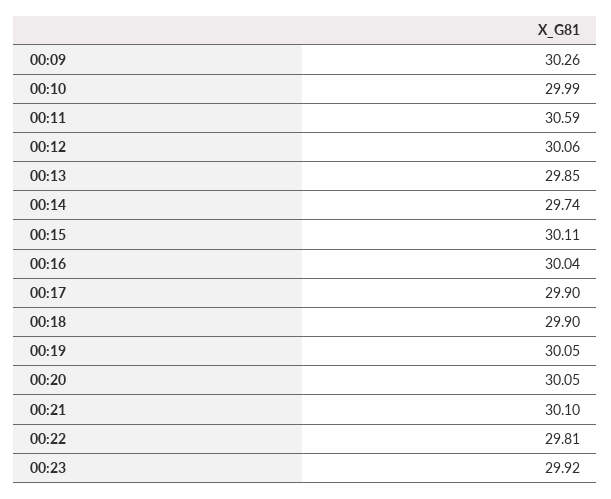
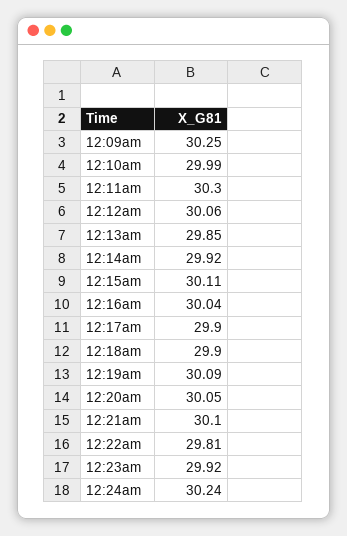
  {
-   "00:09": 30.26,
+   "00:09": 30.25,
    "00:10": 29.99,
-   "00:11": 30.59,
+   "00:11": 30.3,
    "00:12": 30.06,
    "00:13": 29.85,
-   "00:14": 29.74,
+   "00:14": 29.92,
    "00:15": 30.11,
    "00:16": 30.04,
    "00:17": 29.9,
    "00:18": 29.9,
-   "00:19": 30.05,
+   "00:19": 30.09,
    "00:20": 30.05,
    "00:21": 30.1,
    "00:22": 29.81,
-   "00:23": 29.92
+   "00:23": 29.92,
+   "12:24am": 30.24
  }

